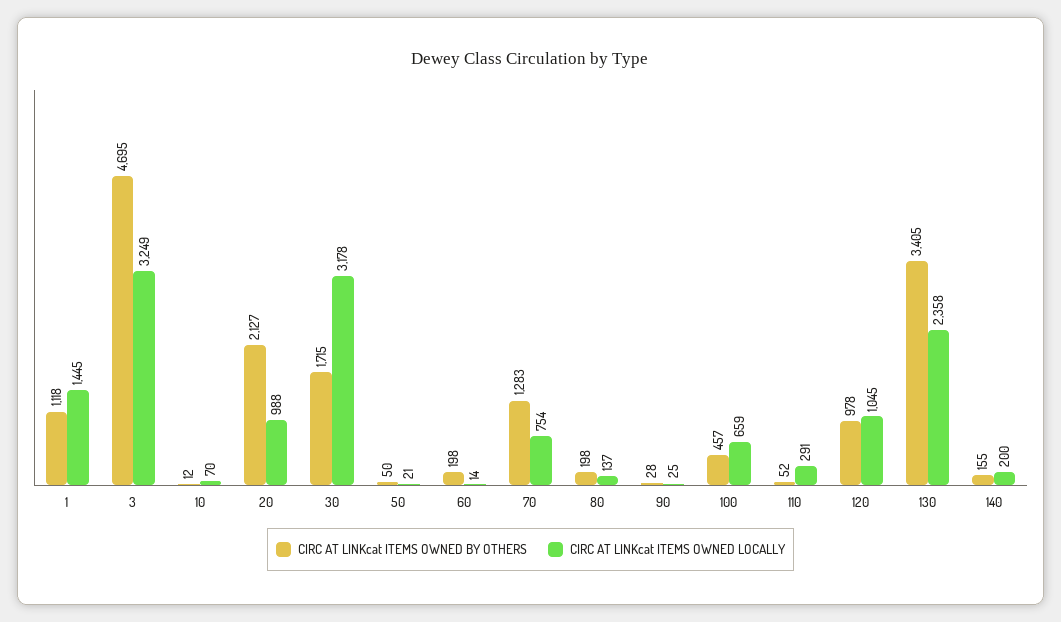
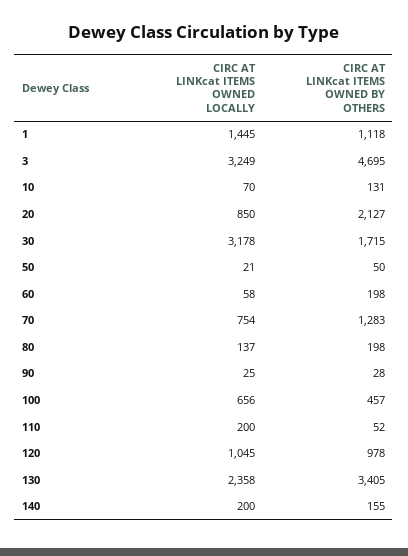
  {
    "CIRC AT LINKcat ITEMS OWNED BY OTHERS": {
      "1": 1118,
      "3": 4695,
-     "10": 12,
+     "10": 131,
      "20": 2127,
      "30": 1715,
      "50": 50,
      "60": 198,
      "70": 1283,
      "80": 198,
      "90": 28,
      "100": 457,
      "110": 52,
      "120": 978,
      "130": 3405,
      "140": 155
    },
    "CIRC AT LINKcat ITEMS OWNED LOCALLY": {
      "1": 1445,
      "3": 3249,
      "10": 70,
-     "20": 988,
+     "20": 850,
      "30": 3178,
      "50": 21,
-     "60": 14,
+     "60": 58,
      "70": 754,
      "80": 137,
      "90": 25,
-     "100": 659,
+     "100": 656,
-     "110": 291,
+     "110": 200,
      "120": 1045,
      "130": 2358,
      "140": 200
    }
  }

